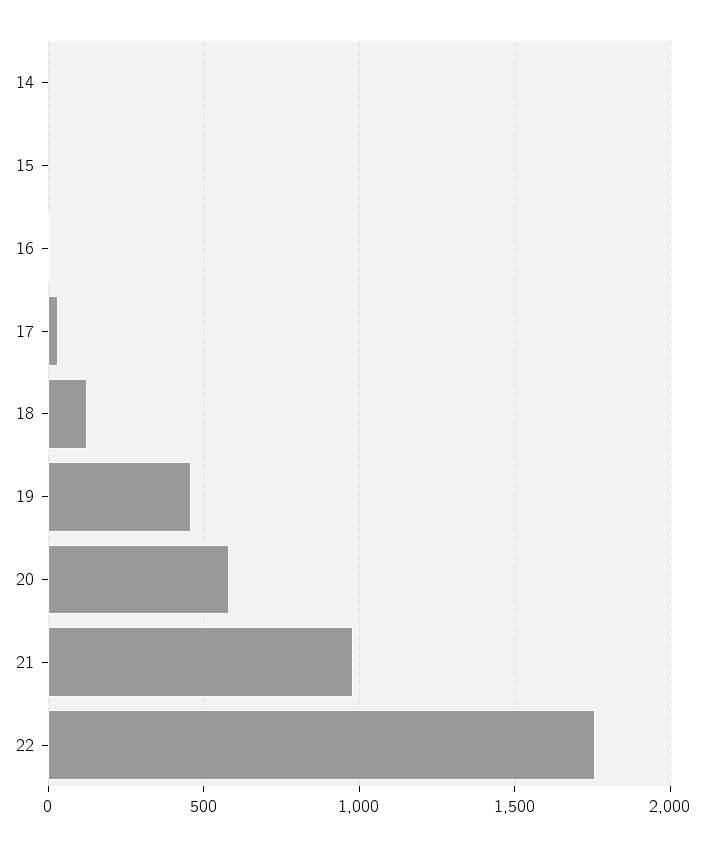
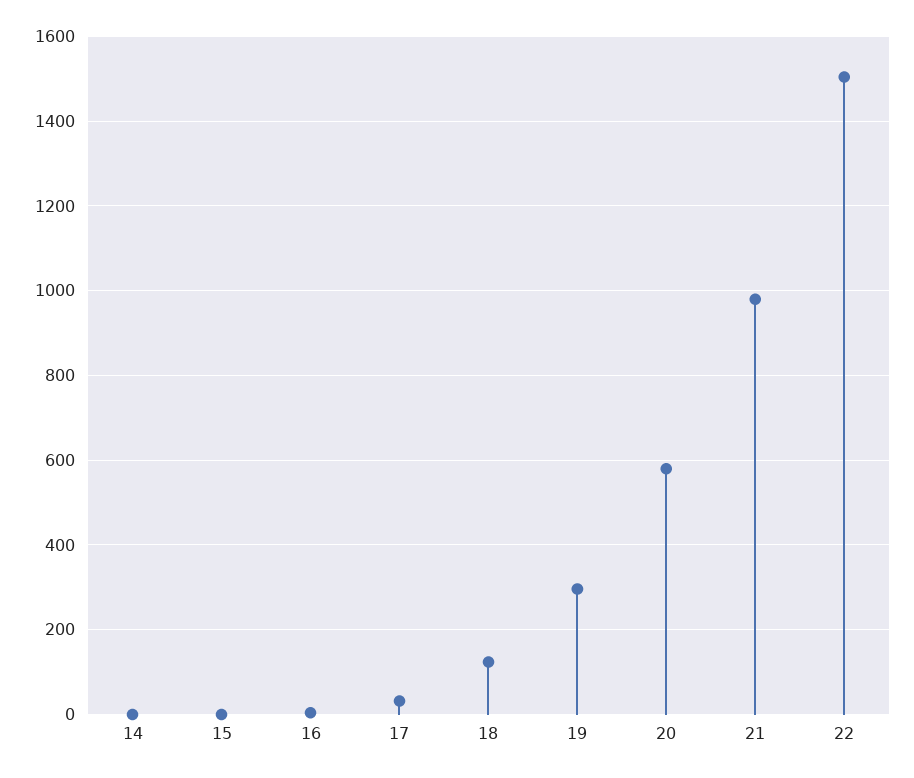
  {
    "14": 0,
    "15": 0,
    "16": 0,
    "17": 40,
    "18": 120,
-   "19": 450,
+   "19": 300,
    "20": 580,
    "21": 980,
-   "22": 1750
+   "22": 1500
  }

